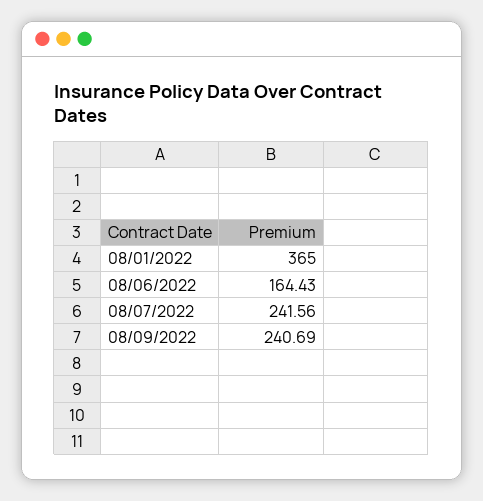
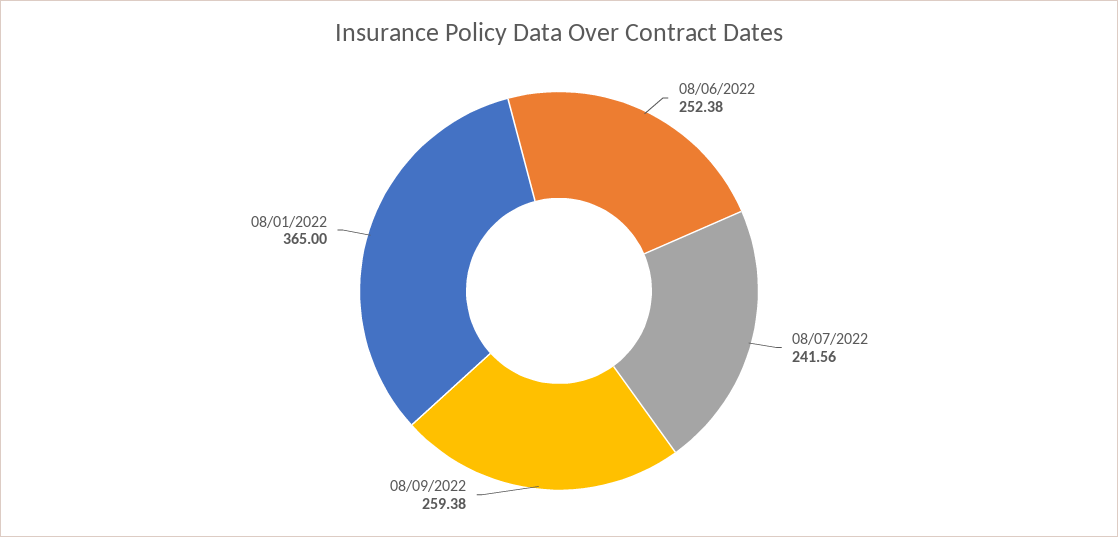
  {
    "08/01/2022": 365,
-   "08/06/2022": 164.43,
+   "08/06/2022": 252.38,
    "08/07/2022": 241.56,
-   "08/09/2022": 240.69
+   "08/09/2022": 259.38
  }

